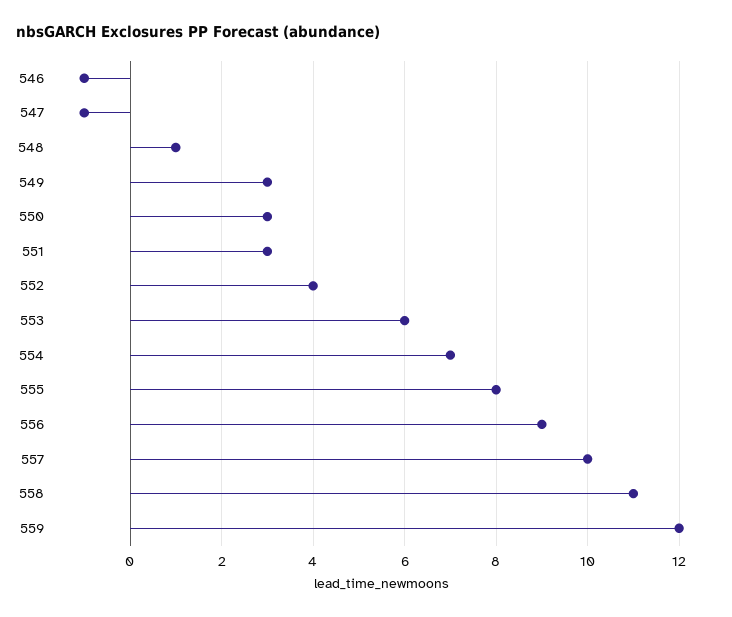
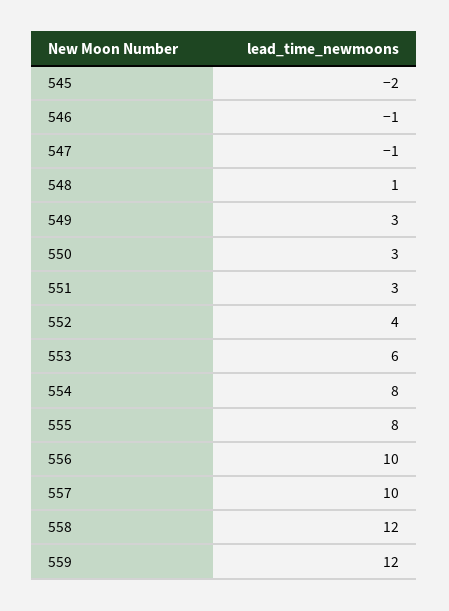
  {
    "546": -1,
    "547": -1,
    "548": 1,
    "549": 3,
    "550": 3,
    "551": 3,
    "552": 4,
    "553": 6,
-   "554": 7,
+   "554": 8,
    "555": 8,
-   "556": 9,
+   "556": 10,
    "557": 10,
-   "558": 11,
+   "558": 12,
-   "559": 12
+   "559": 12,
+   "545": -2
  }

